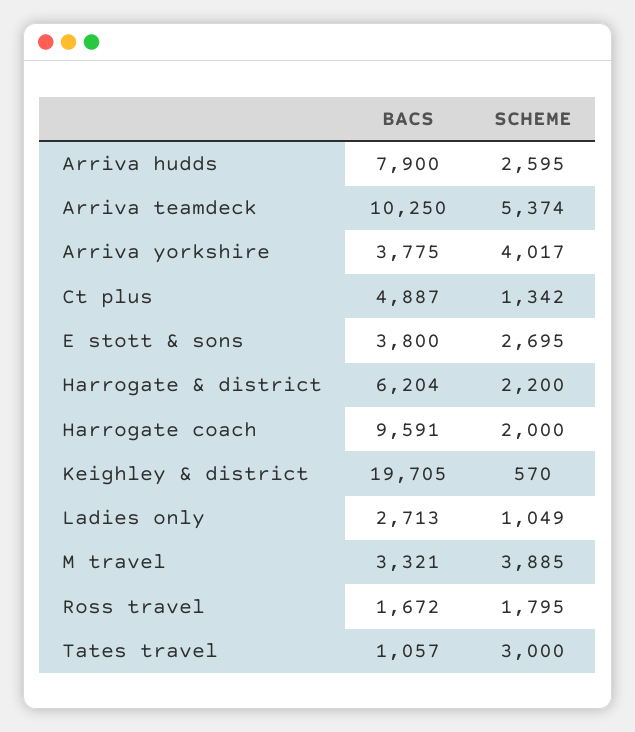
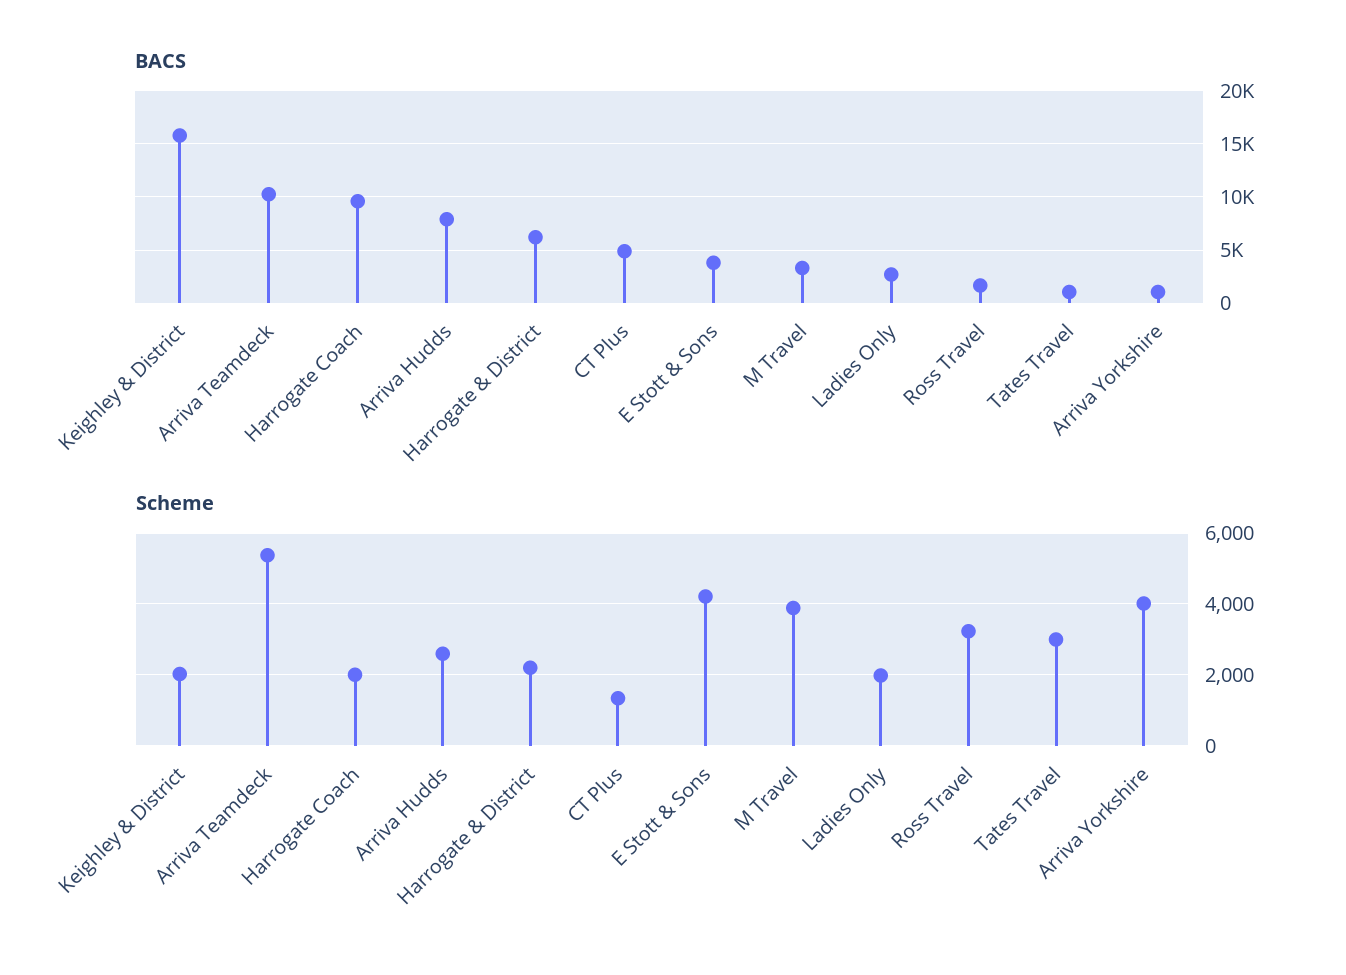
  {
    "BACS": {
      "Arriva hudds": 7900,
      "Arriva teamdeck": 10250,
-     "Arriva yorkshire": 3775,
+     "Arriva yorkshire": 1000,
      "Ct plus": 4887,
      "E stott & sons": 3800,
      "Harrogate & district": 6204,
      "Harrogate coach": 9591,
-     "Keighley & district": 19705,
+     "Keighley & district": 16000,
      "Ladies only": 2713,
      "M travel": 3321,
      "Ross travel": 1672,
      "Tates travel": 1057
    },
    "SCHEME": {
      "Arriva hudds": 2595,
      "Arriva teamdeck": 5374,
      "Arriva yorkshire": 4017,
      "Ct plus": 1342,
-     "E stott & sons": 2695,
+     "E stott & sons": 4200,
      "Harrogate & district": 2200,
      "Harrogate coach": 2000,
-     "Keighley & district": 570,
+     "Keighley & district": 2000,
-     "Ladies only": 1049,
+     "Ladies only": 2000,
      "M travel": 3885,
-     "Ross travel": 1795,
+     "Ross travel": 3200,
      "Tates travel": 3000
    }
  }

